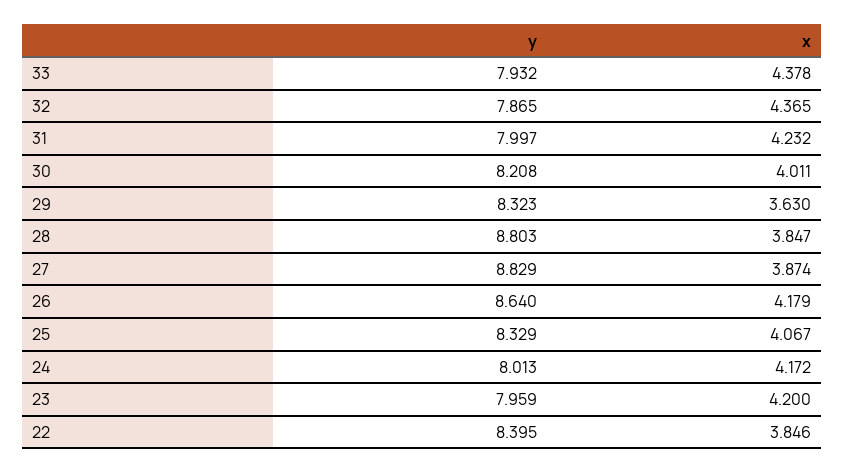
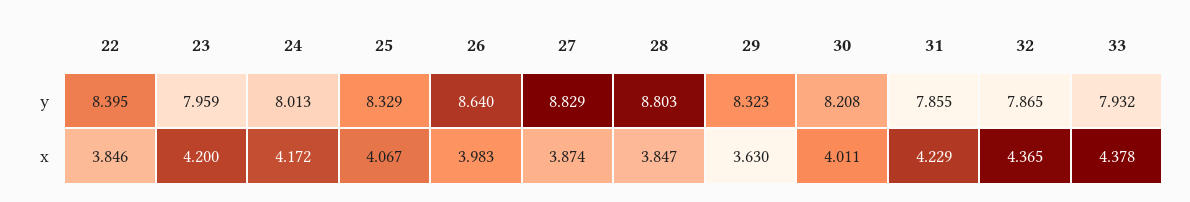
  {
    "y": {
      "33": 7.932,
      "32": 7.865,
-     "31": 7.997,
+     "31": 7.855,
      "30": 8.208,
      "29": 8.323,
      "28": 8.803,
      "27": 8.829,
      "26": 8.64,
      "25": 8.329,
      "24": 8.013,
      "23": 7.959,
      "22": 8.395
    },
    "x": {
      "33": 4.378,
      "32": 4.365,
-     "31": 4.232,
+     "31": 4.229,
      "30": 4.011,
      "29": 3.63,
      "28": 3.847,
      "27": 3.874,
-     "26": 4.179,
+     "26": 3.983,
      "25": 4.067,
      "24": 4.172,
      "23": 4.2,
      "22": 3.846
    }
  }

